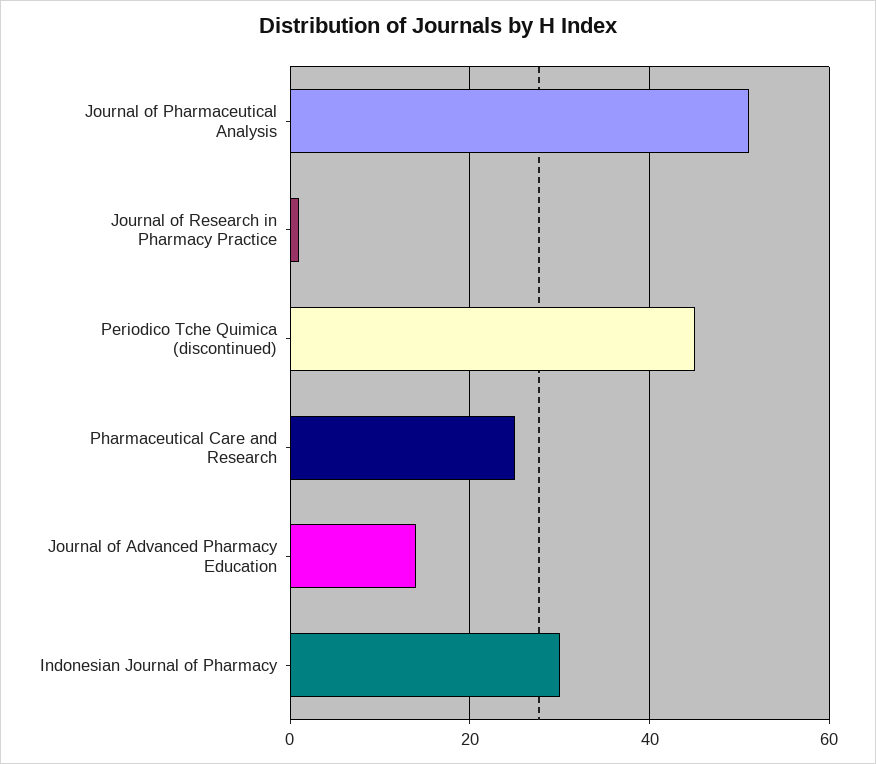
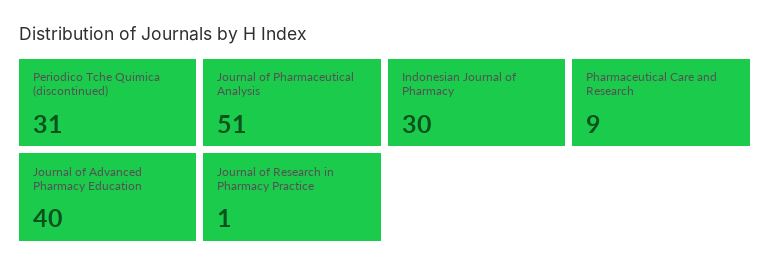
  {
    "Journal of Pharmaceutical Analysis": 51,
    "Journal of Research in Pharmacy Practice": 1,
-   "Periodico Tche Quimica (discontinued)": 45,
+   "Periodico Tche Quimica (discontinued)": 31,
-   "Pharmaceutical Care and Research": 25,
+   "Pharmaceutical Care and Research": 9,
-   "Journal of Advanced Pharmacy Education": 15,
+   "Journal of Advanced Pharmacy Education": 40,
    "Indonesian Journal of Pharmacy": 30
  }

